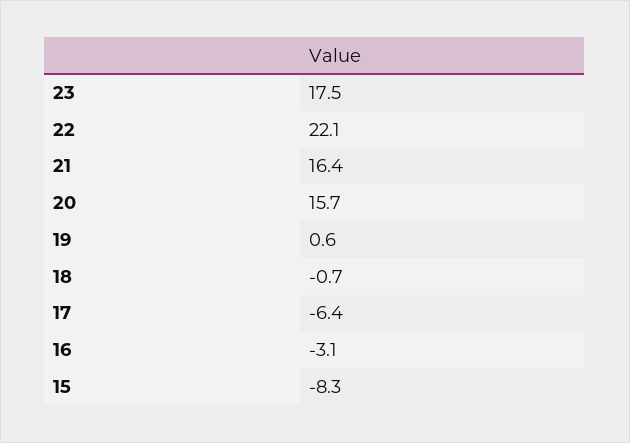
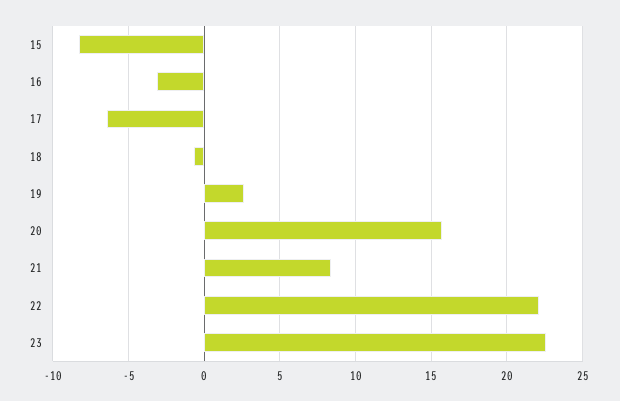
  {
-   "23": 17.5,
+   "23": 22.5,
    "22": 22.1,
-   "21": 16.4,
+   "21": 8.5,
    "20": 15.7,
-   "19": 0.6,
+   "19": 2.5,
    "18": -0.7,
    "17": -6.4,
    "16": -3.1,
    "15": -8.3
  }

